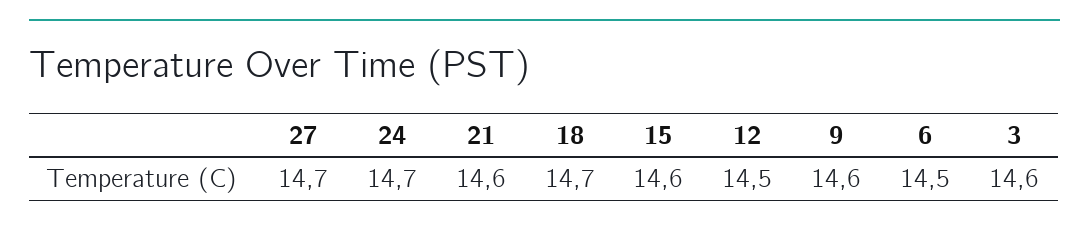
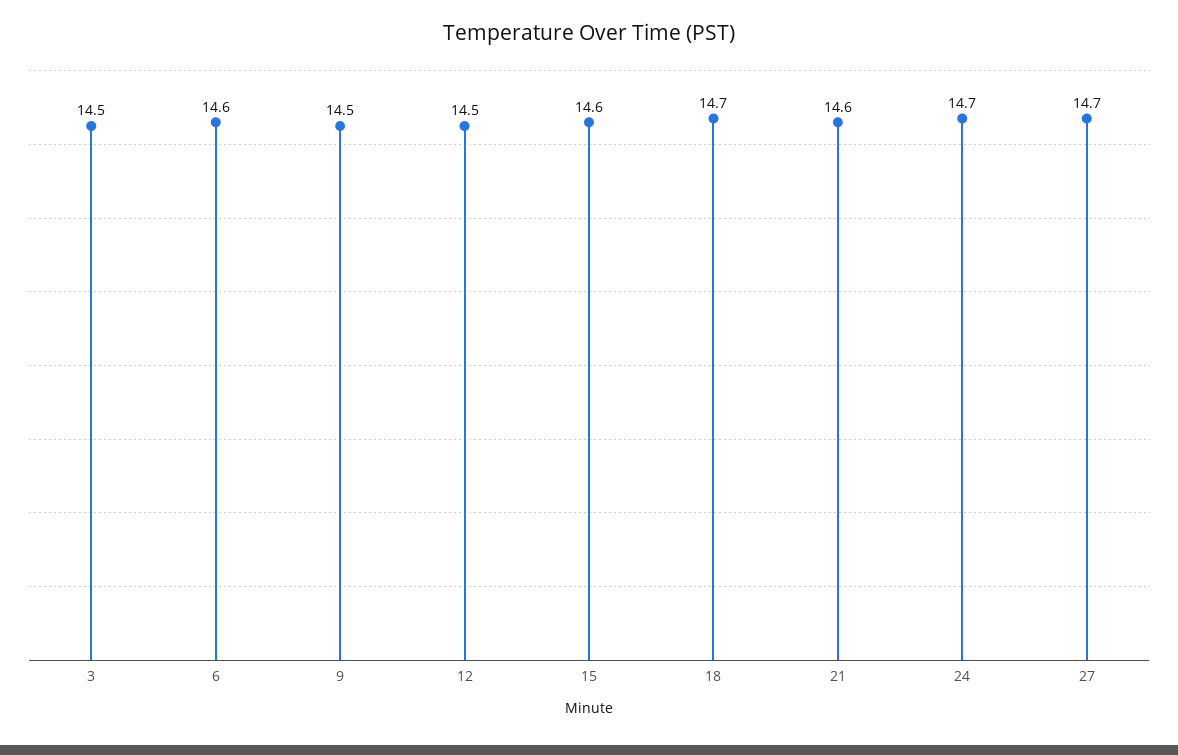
  {
    "27": 14.7,
    "24": 14.7,
    "21": 14.6,
    "18": 14.7,
    "15": 14.6,
    "12": 14.5,
-   "9": 14.6,
+   "9": 14.5,
-   "6": 14.5,
+   "6": 14.6,
-   "3": 14.6
+   "3": 14.5
  }

